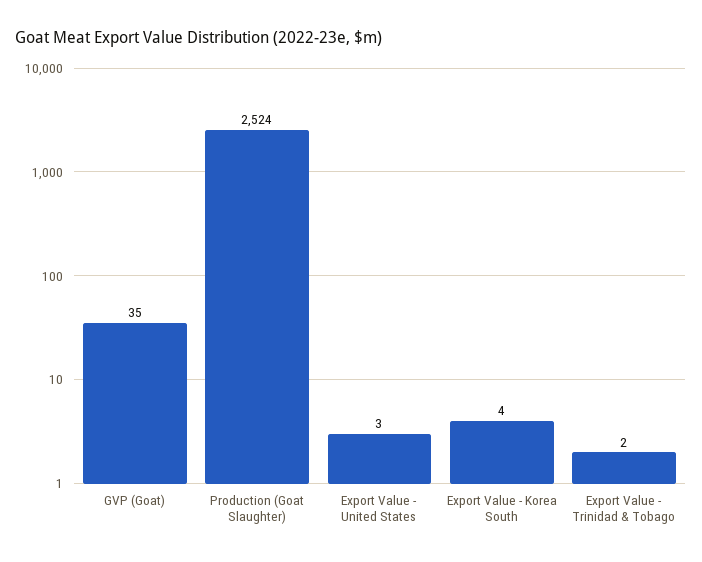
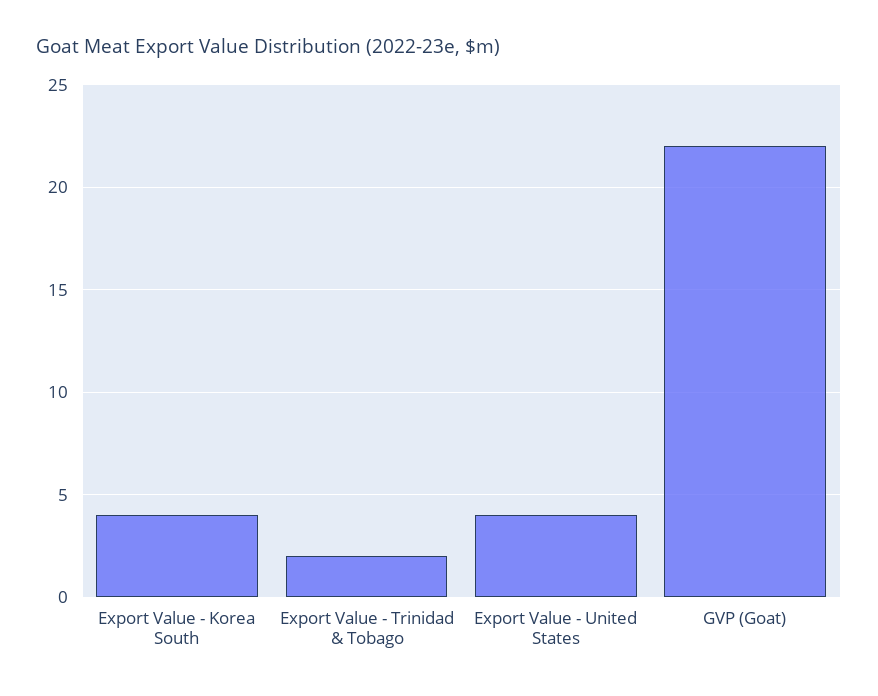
  {
-   "GVP (Goat)": 35,
+   "GVP (Goat)": 22,
-   "Production (Goat Slaughter)": 2524,
-   "Export Value - United States": 3,
+   "Export Value - United States": 4,
    "Export Value - Korea South": 4,
    "Export Value - Trinidad & Tobago": 2
  }

